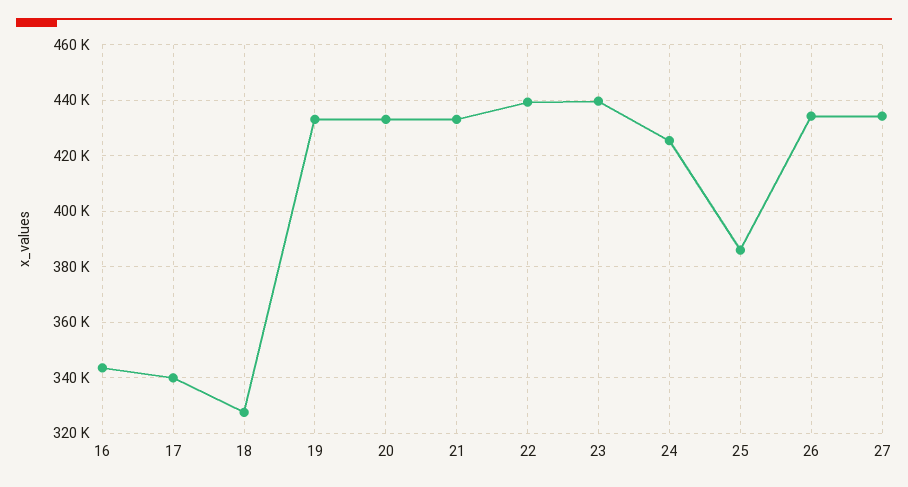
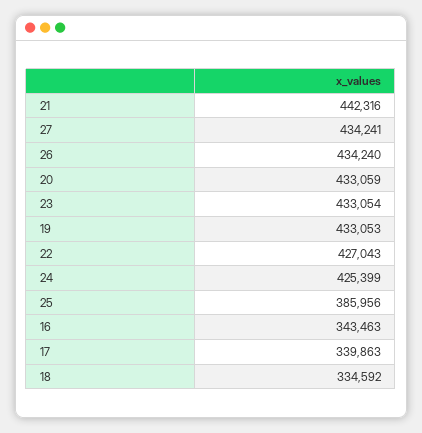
  {
    "16": 343463,
    "17": 339863,
-   "18": 327500,
+   "18": 334592,
    "19": 433053,
    "20": 433059,
-   "21": 432500,
+   "21": 442316,
-   "22": 440000,
+   "22": 427043,
-   "23": 440000,
+   "23": 433054,
    "24": 425399,
    "25": 385956,
    "26": 434240,
    "27": 434241
  }

